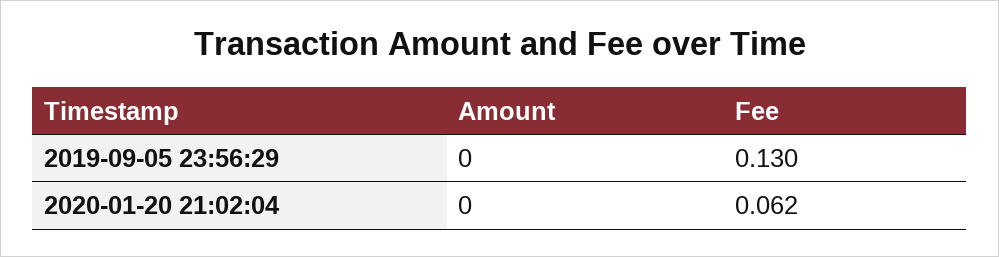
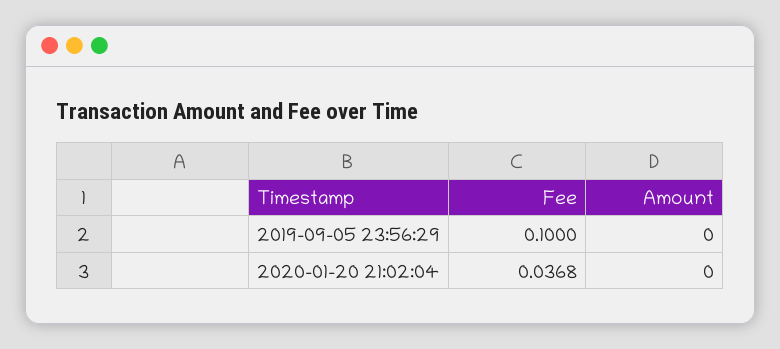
  {
    "Amount": {
      "2019-09-05 23:56:29": 0,
      "2020-01-20 21:02:04": 0
    },
    "Fee": {
-     "2019-09-05 23:56:29": 0.13,
+     "2019-09-05 23:56:29": 0.1,
-     "2020-01-20 21:02:04": 0.062
+     "2020-01-20 21:02:04": 0.0368
    }
  }

